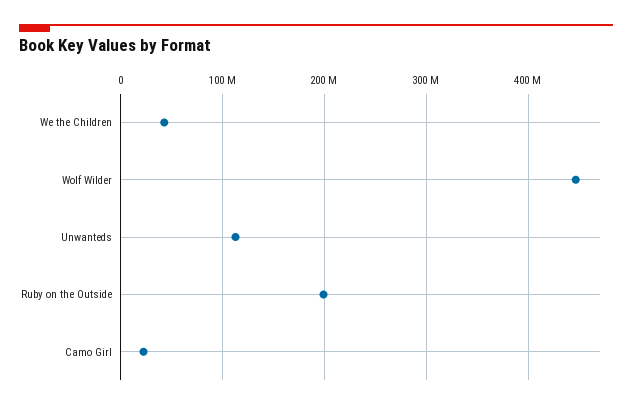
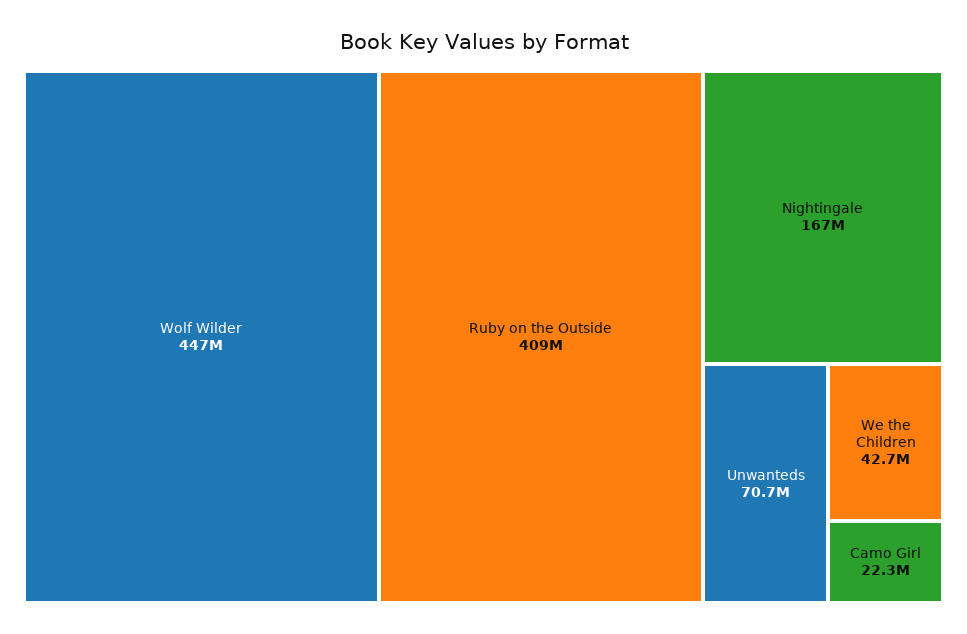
  {
    "We the Children": 42700000,
    "Wolf Wilder": 447000000,
-   "Unwanteds": 110000000,
+   "Unwanteds": 70700000,
-   "Ruby on the Outside": 200000000,
+   "Ruby on the Outside": 409000000,
-   "Camo Girl": 22300000
+   "Camo Girl": 22300000,
+   "Nightingale": 167000000
  }

